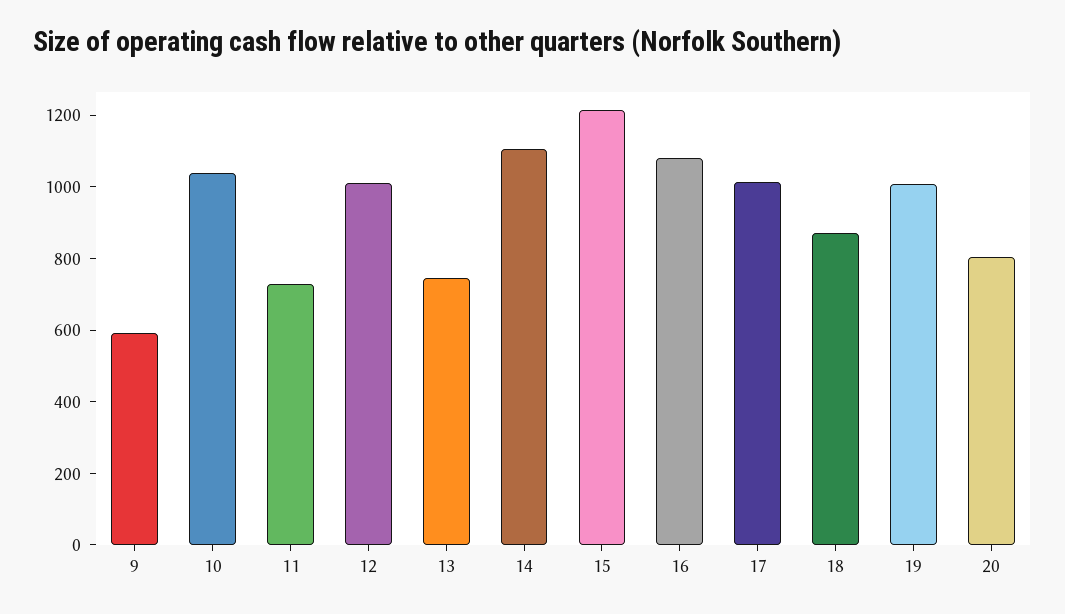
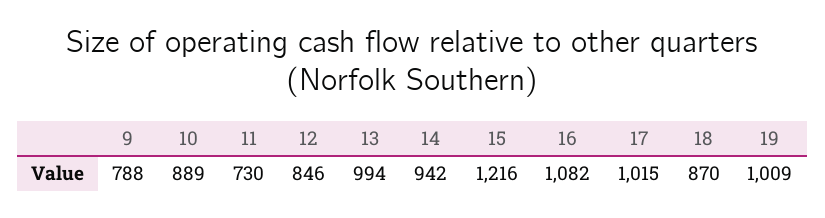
  {
-   "9": 600,
+   "9": 788,
-   "10": 1050,
+   "10": 889,
    "11": 730,
-   "12": 1000,
+   "12": 846,
-   "13": 750,
+   "13": 994,
-   "14": 1100,
+   "14": 942,
    "15": 1216,
    "16": 1082,
    "17": 1015,
    "18": 870,
-   "19": 1009,
+   "19": 1009
-   "20": 800
  }

